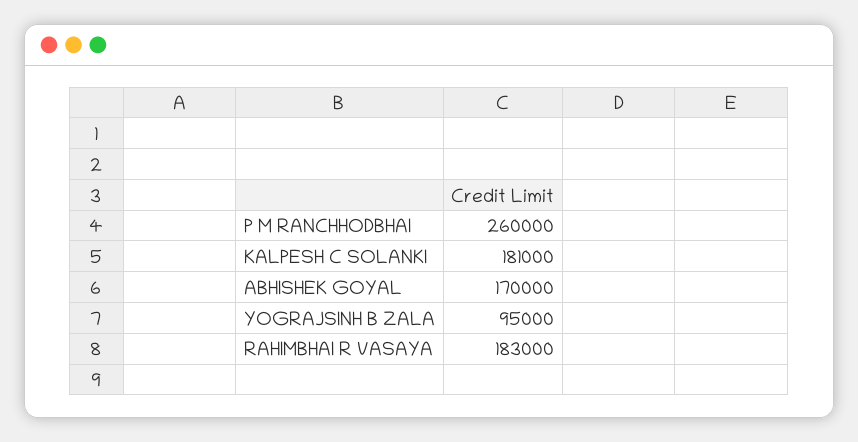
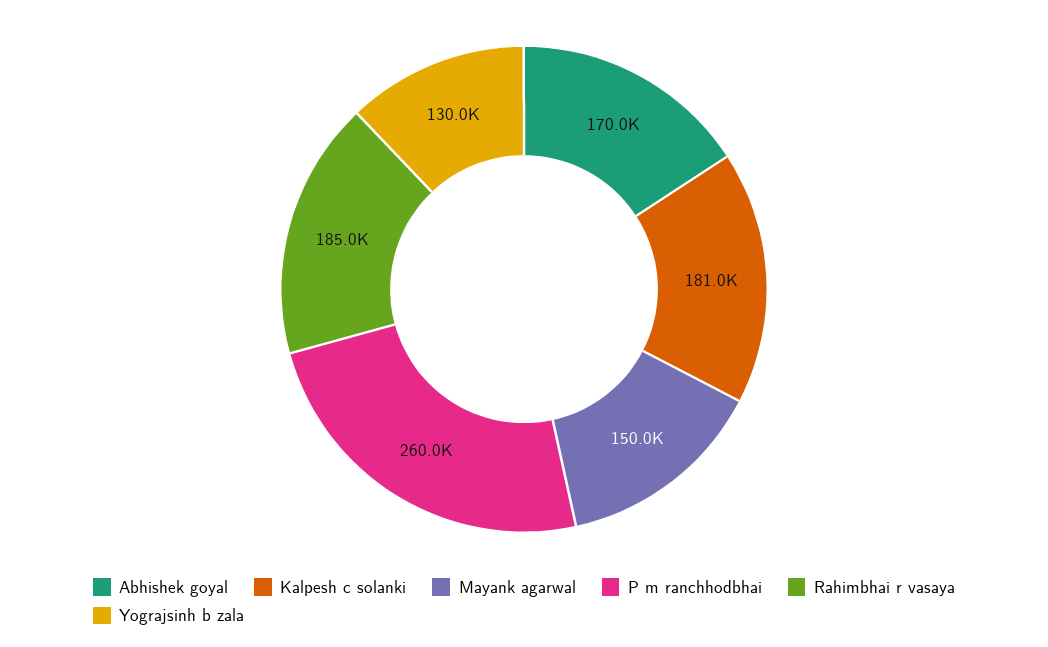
  {
    "P M RANCHHODBHAI": 260000,
    "KALPESH C SOLANKI": 181000,
    "ABHISHEK GOYAL": 170000,
-   "YOGRAJSINH B ZALA": 95000,
+   "YOGRAJSINH B ZALA": 130000,
-   "RAHIMBHAI R VASAYA": 183000
+   "RAHIMBHAI R VASAYA": 185000,
+   "Mayank agarwal": 150000
  }

